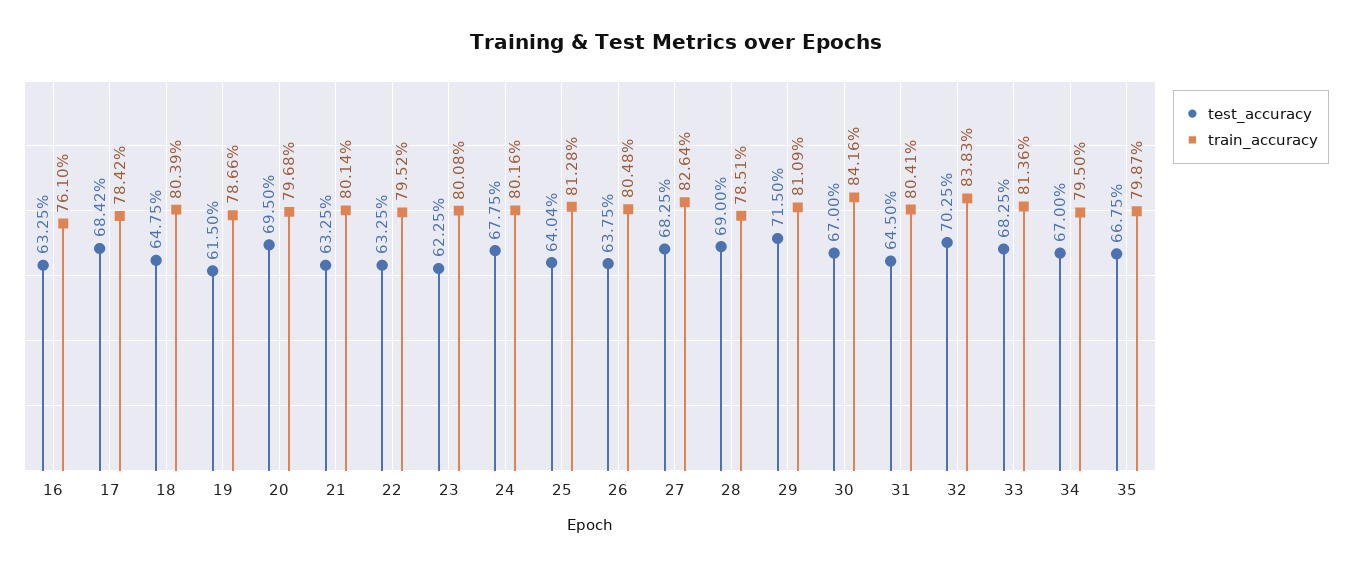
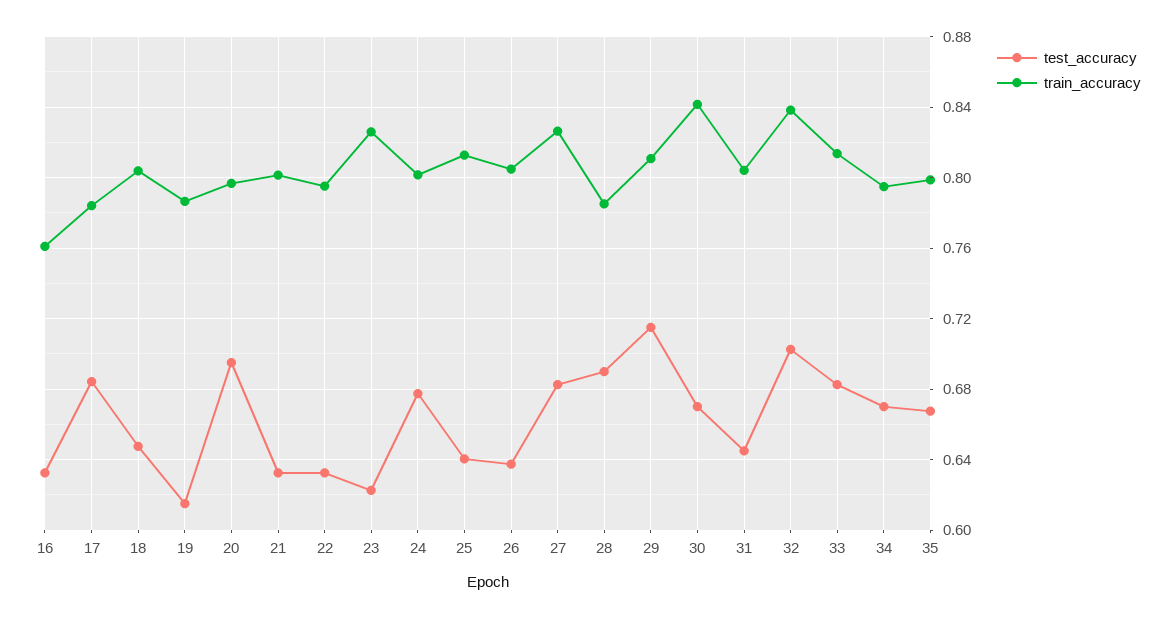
  {
    "test_accuracy": {
      "16": 0.6325,
      "17": 0.6842,
      "18": 0.6475,
      "19": 0.615,
      "20": 0.695,
      "21": 0.6325,
      "22": 0.6325,
      "23": 0.6225,
      "24": 0.6775,
      "25": 0.6404,
      "26": 0.6375,
      "27": 0.6825,
      "28": 0.69,
      "29": 0.715,
      "30": 0.67,
      "31": 0.645,
      "32": 0.7025,
      "33": 0.6825,
      "34": 0.67,
      "35": 0.6675
    },
    "train_accuracy": {
      "16": 0.761,
      "17": 0.7842,
      "18": 0.8039,
      "19": 0.7866,
      "20": 0.7968,
      "21": 0.8014,
      "22": 0.7952,
-     "23": 0.8008,
+     "23": 0.825,
      "24": 0.8016,
      "25": 0.8128,
      "26": 0.8048,
      "27": 0.8264,
      "28": 0.7851,
      "29": 0.8109,
      "30": 0.8416,
      "31": 0.8041,
      "32": 0.8383,
      "33": 0.8136,
      "34": 0.795,
      "35": 0.7987
    }
  }

